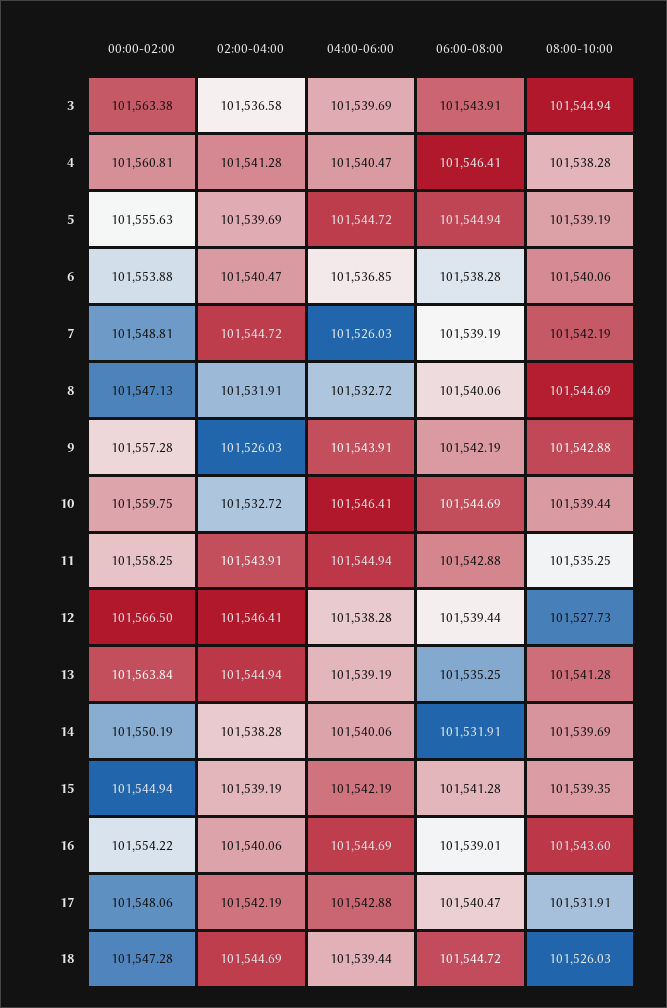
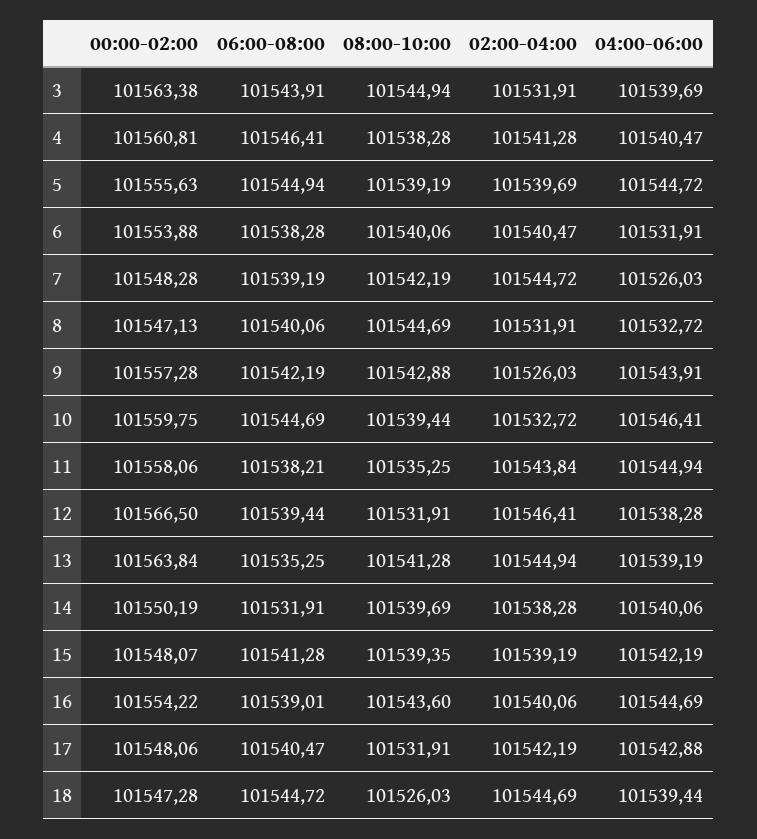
  {
    "00:00-02:00": {
      "3": 101563.38,
      "4": 101560.81,
      "5": 101555.63,
      "6": 101553.88,
-     "7": 101548.81,
+     "7": 101548.28,
      "8": 101547.13,
      "9": 101557.28,
      "10": 101559.75,
-     "11": 101558.25,
+     "11": 101558.06,
      "12": 101566.5,
      "13": 101563.84,
      "14": 101550.19,
-     "15": 101544.94,
+     "15": 101548.07,
      "16": 101554.22,
      "17": 101548.06,
      "18": 101547.28
    },
    "02:00-04:00": {
-     "3": 101536.58,
+     "3": 101531.91,
      "4": 101541.28,
      "5": 101539.69,
      "6": 101540.47,
      "7": 101544.72,
      "8": 101531.91,
      "9": 101526.03,
      "10": 101532.72,
-     "11": 101543.91,
+     "11": 101543.84,
      "12": 101546.41,
      "13": 101544.94,
      "14": 101538.28,
      "15": 101539.19,
      "16": 101540.06,
      "17": 101542.19,
      "18": 101544.69
    },
    "04:00-06:00": {
      "3": 101539.69,
      "4": 101540.47,
      "5": 101544.72,
-     "6": 101536.85,
+     "6": 101531.91,
      "7": 101526.03,
      "8": 101532.72,
      "9": 101543.91,
      "10": 101546.41,
      "11": 101544.94,
      "12": 101538.28,
      "13": 101539.19,
      "14": 101540.06,
      "15": 101542.19,
      "16": 101544.69,
      "17": 101542.88,
      "18": 101539.44
    },
    "06:00-08:00": {
      "3": 101543.91,
      "4": 101546.41,
      "5": 101544.94,
      "6": 101538.28,
      "7": 101539.19,
      "8": 101540.06,
      "9": 101542.19,
      "10": 101544.69,
-     "11": 101542.88,
+     "11": 101538.21,
      "12": 101539.44,
      "13": 101535.25,
      "14": 101531.91,
      "15": 101541.28,
      "16": 101539.01,
      "17": 101540.47,
      "18": 101544.72
    },
    "08:00-10:00": {
      "3": 101544.94,
      "4": 101538.28,
      "5": 101539.19,
      "6": 101540.06,
      "7": 101542.19,
      "8": 101544.69,
      "9": 101542.88,
      "10": 101539.44,
      "11": 101535.25,
-     "12": 101527.73,
+     "12": 101531.91,
      "13": 101541.28,
      "14": 101539.69,
      "15": 101539.35,
      "16": 101543.6,
      "17": 101531.91,
      "18": 101526.03
    }
  }

